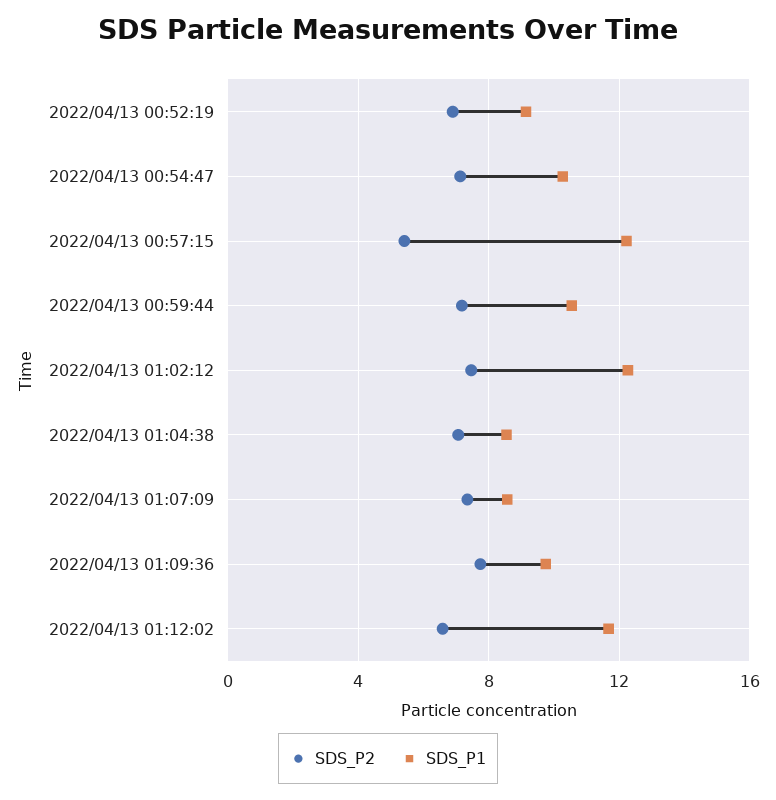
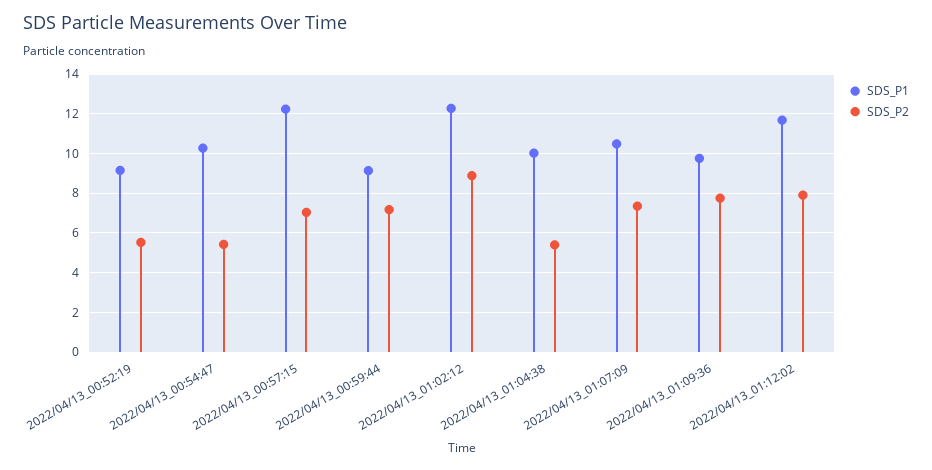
  {
    "SDS_P2": {
-     "2022/04/13 00:52:19": 7,
+     "2022/04/13 00:52:19": 5.5,
-     "2022/04/13 00:54:47": 7,
+     "2022/04/13 00:54:47": 5.5,
-     "2022/04/13 00:57:15": 5.5,
+     "2022/04/13 00:57:15": 7,
      "2022/04/13 00:59:44": 7,
-     "2022/04/13 01:02:12": 7.5,
+     "2022/04/13 01:02:12": 9,
-     "2022/04/13 01:04:38": 7,
+     "2022/04/13 01:04:38": 5.5,
      "2022/04/13 01:07:09": 7.5,
      "2022/04/13 01:09:36": 8,
-     "2022/04/13 01:12:02": 6.5
+     "2022/04/13 01:12:02": 8
    },
    "SDS_P1": {
      "2022/04/13 00:52:19": 9,
      "2022/04/13 00:54:47": 10.5,
      "2022/04/13 00:57:15": 12,
-     "2022/04/13 00:59:44": 10.5,
+     "2022/04/13 00:59:44": 9,
      "2022/04/13 01:02:12": 12.5,
-     "2022/04/13 01:04:38": 8.5,
+     "2022/04/13 01:04:38": 10,
-     "2022/04/13 01:07:09": 8.5,
+     "2022/04/13 01:07:09": 10.5,
      "2022/04/13 01:09:36": 10,
      "2022/04/13 01:12:02": 11.5
    }
  }

